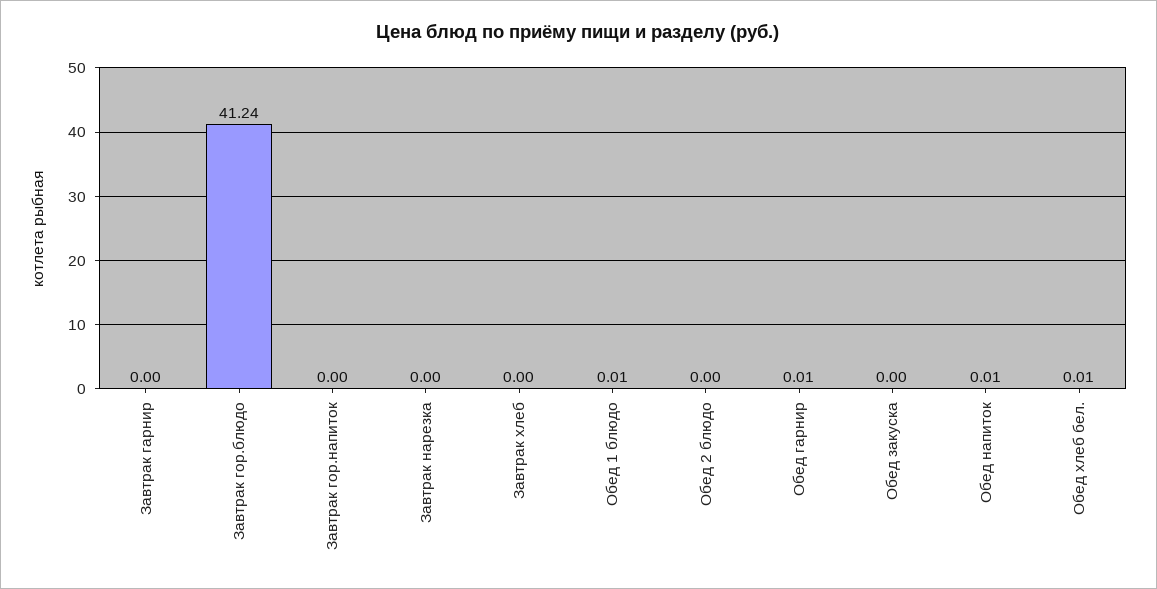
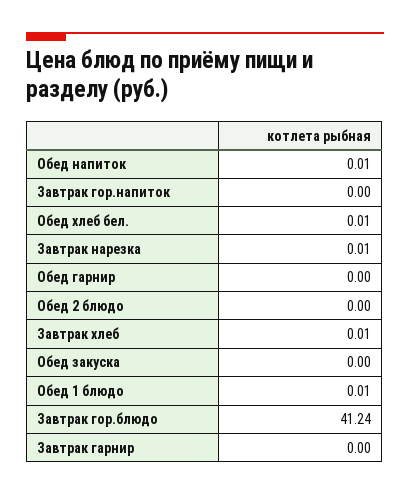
  {
    "Завтрак гарнир": 0,
    "Завтрак гор.блюдо": 41.24,
    "Завтрак гор.напиток": 0,
-   "Завтрак нарезка": 0,
+   "Завтрак нарезка": 0.01,
-   "Завтрак хлеб": 0,
+   "Завтрак хлеб": 0.01,
    "Обед 1 блюдо": 0.01,
    "Обед 2 блюдо": 0,
-   "Обед гарнир": 0.01,
+   "Обед гарнир": 0,
    "Обед закуска": 0,
    "Обед напиток": 0.01,
    "Обед хлеб бел.": 0.01
  }

